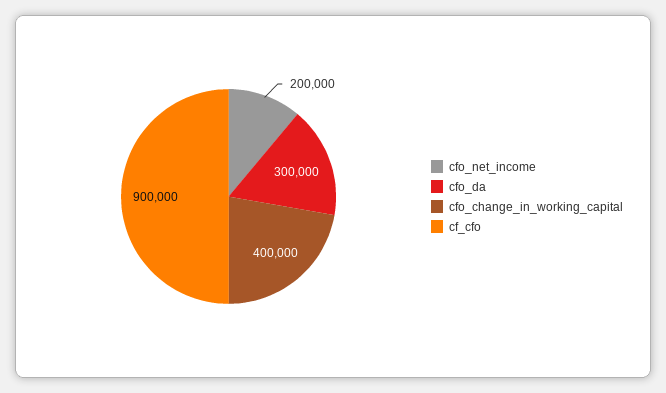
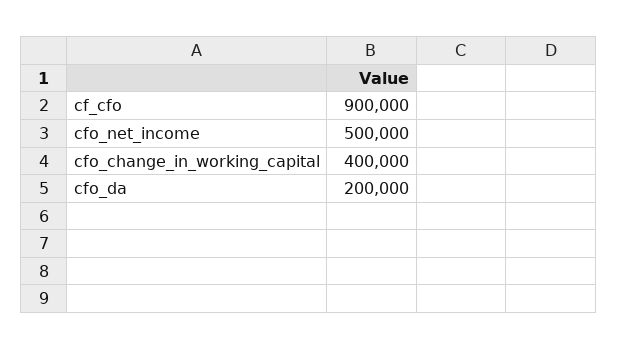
  {
-   "cfo_net_income": 200000,
+   "cfo_net_income": 500000,
-   "cfo_da": 300000,
+   "cfo_da": 200000,
    "cfo_change_in_working_capital": 400000,
    "cf_cfo": 900000
  }

